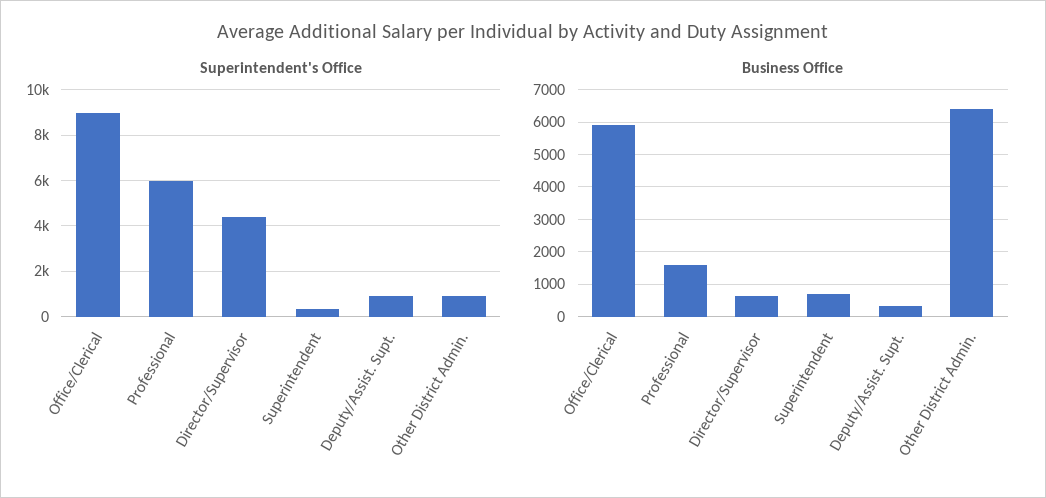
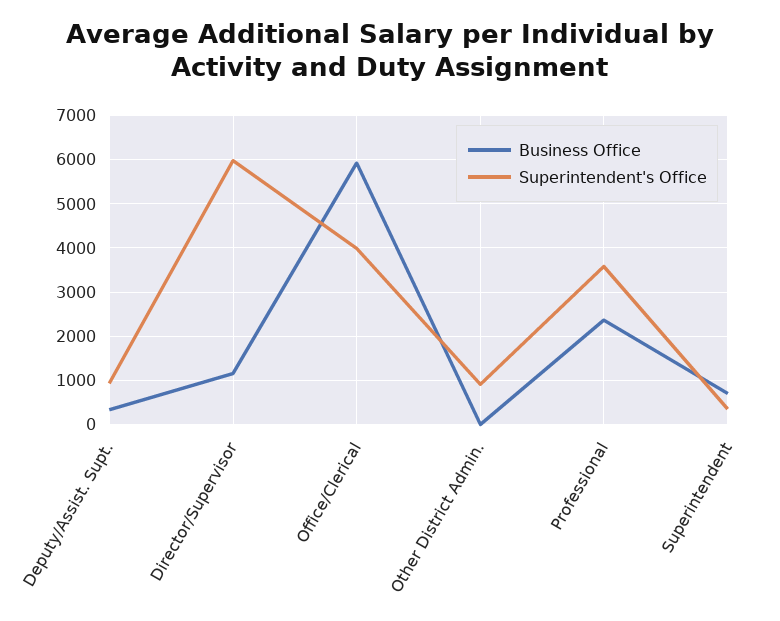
  {
    "Superintendent's Office": {
-     "Office/Clerical": 9000,
+     "Office/Clerical": 4000,
-     "Professional": 6000,
+     "Professional": 3600,
-     "Director/Supervisor": 4500,
+     "Director/Supervisor": 6000,
      "Superintendent": 400,
      "Deputy/Assist. Supt.": 1000,
      "Other District Admin.": 1000
    },
    "Business Office": {
      "Office/Clerical": 6000,
-     "Professional": 1600,
+     "Professional": 2400,
-     "Director/Supervisor": 600,
+     "Director/Supervisor": 1200,
      "Superintendent": 800,
      "Deputy/Assist. Supt.": 400,
-     "Other District Admin.": 6400
+     "Other District Admin.": 0
    }
  }

